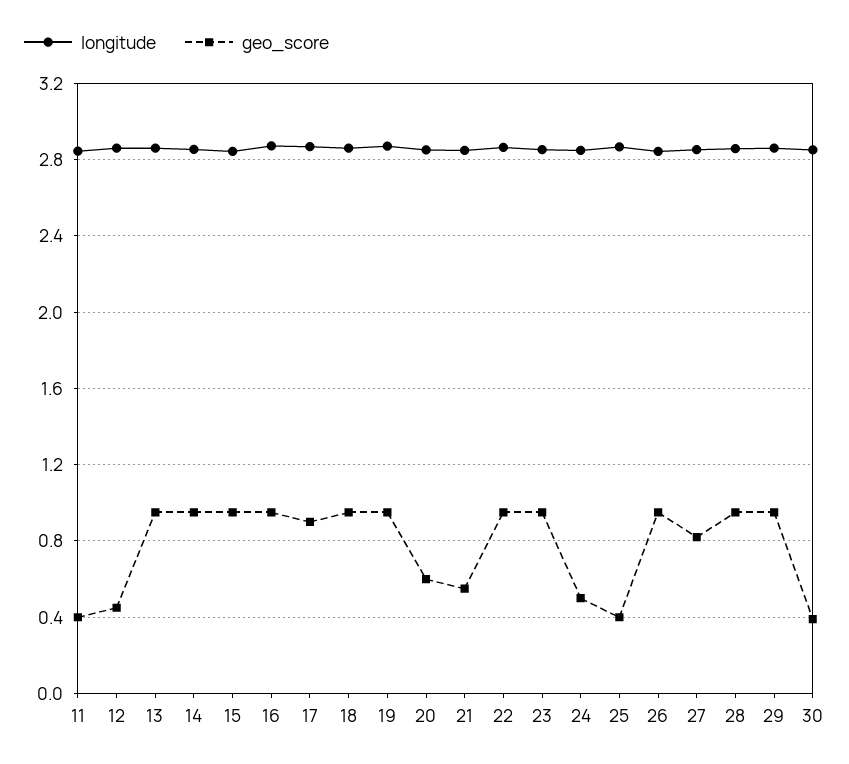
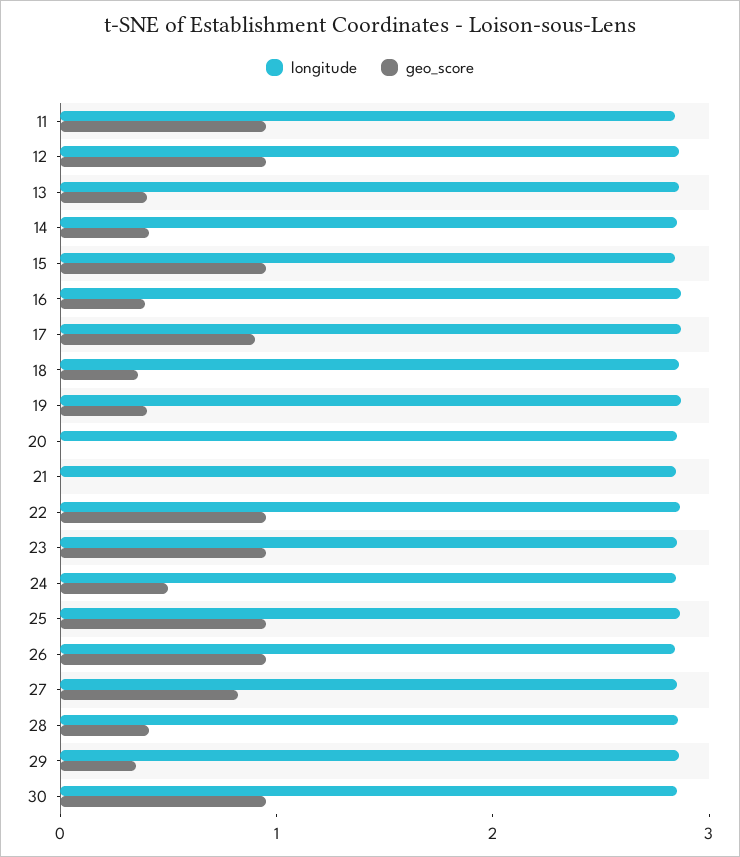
  {
    "longitude": {
      "11": 2.85,
      "12": 2.85,
      "13": 2.85,
      "14": 2.85,
      "15": 2.85,
      "16": 2.85,
      "17": 2.85,
      "18": 2.85,
      "19": 2.85,
      "20": 2.85,
      "21": 2.85,
      "22": 2.85,
      "23": 2.85,
      "24": 2.85,
      "25": 2.85,
      "26": 2.85,
      "27": 2.85,
      "28": 2.85,
      "29": 2.85,
      "30": 2.85
    },
    "geo_score": {
-     "11": 0.4,
+     "11": 1,
-     "12": 0.45,
+     "12": 1,
-     "13": 0.95,
+     "13": 0.4,
-     "14": 0.95,
+     "14": 0.4,
      "15": 0.95,
-     "16": 0.95,
+     "16": 0.4,
      "17": 0.9,
-     "18": 0.95,
+     "18": 0.4,
-     "19": 0.95,
+     "19": 0.4,
-     "20": 0.6,
+     "20": 0,
-     "21": 0.55,
+     "21": 0,
      "22": 0.95,
      "23": 0.95,
      "24": 0.5,
-     "25": 0.4,
+     "25": 1,
      "26": 0.95,
      "27": 0.8,
-     "28": 0.95,
+     "28": 0.4,
-     "29": 0.95,
+     "29": 0.4,
-     "30": 0.4
+     "30": 1
    }
  }

